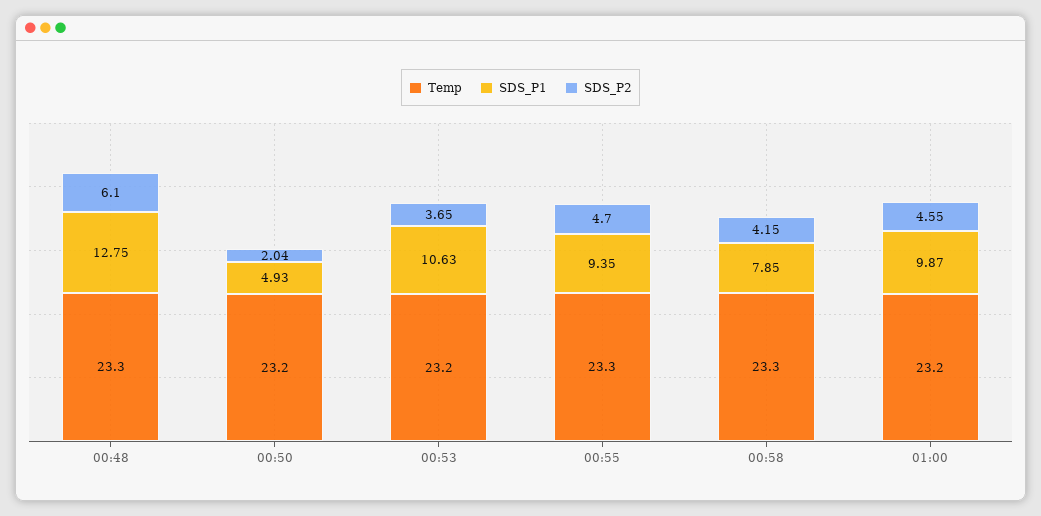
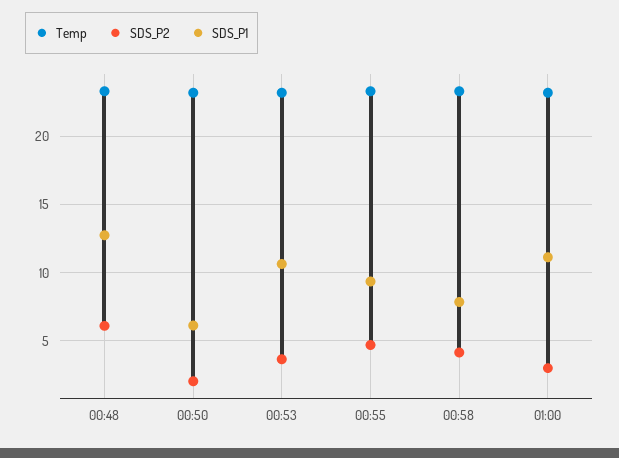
  {
    "Temp": {
      "00:48": 23.3,
      "00:50": 23.2,
      "00:53": 23.2,
      "00:55": 23.3,
      "00:58": 23.3,
      "01:00": 23.2
    },
    "SDS_P1": {
      "00:48": 12.75,
-     "00:50": 4.93,
+     "00:50": 6,
      "00:53": 10.63,
      "00:55": 9.35,
      "00:58": 7.85,
-     "01:00": 9.87
+     "01:00": 11
    },
    "SDS_P2": {
      "00:48": 6.1,
      "00:50": 2.04,
      "00:53": 3.65,
      "00:55": 4.7,
      "00:58": 4.15,
-     "01:00": 4.55
+     "01:00": 3
    }
  }

